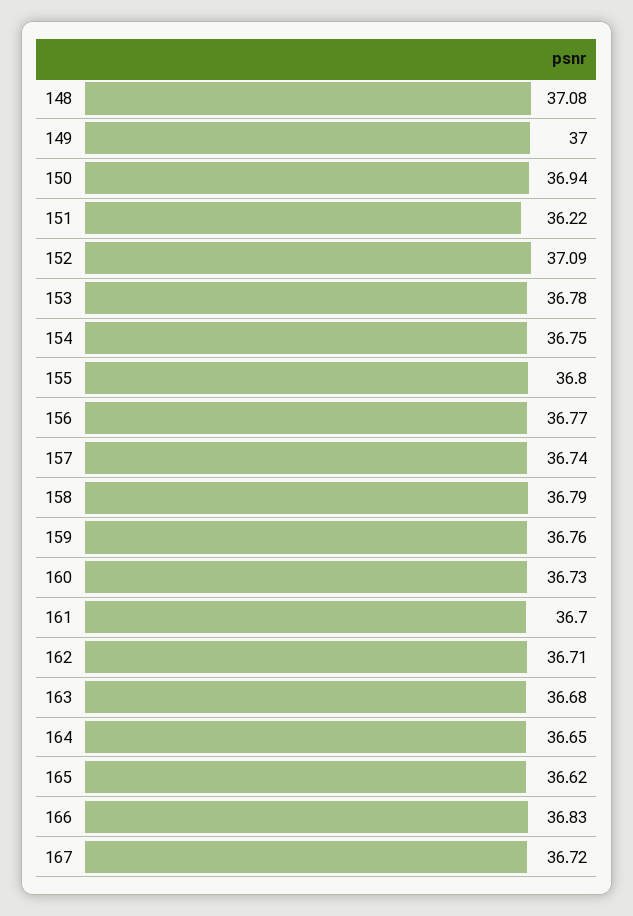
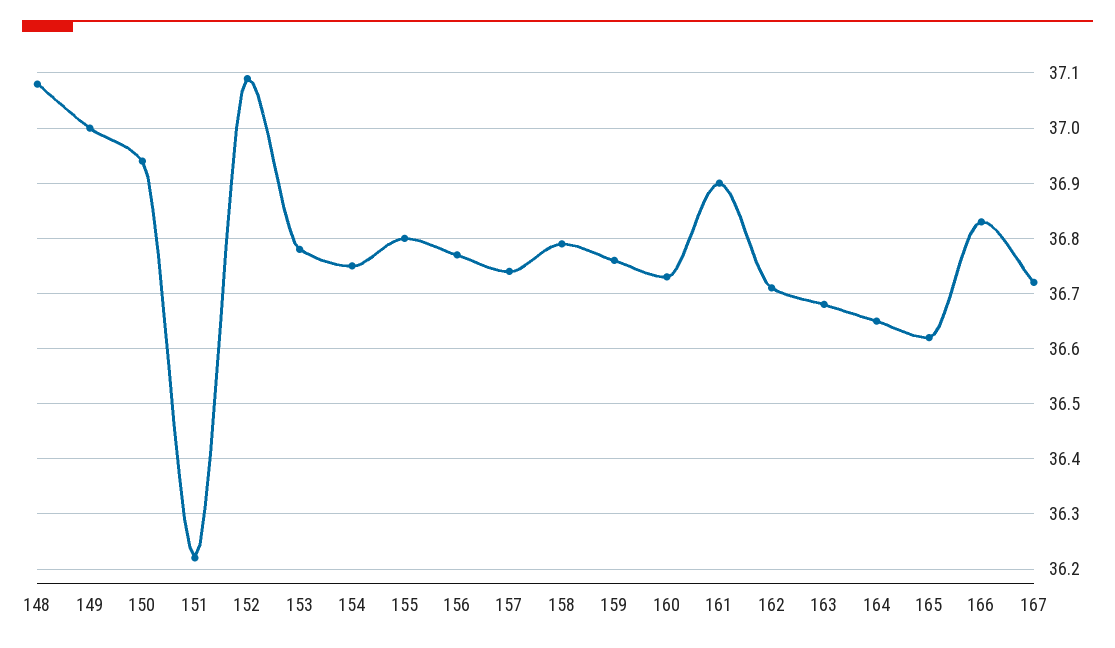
  {
    "148": 37.08,
    "149": 37,
    "150": 36.94,
    "151": 36.22,
    "152": 37.09,
    "153": 36.78,
    "154": 36.75,
    "155": 36.8,
    "156": 36.77,
    "157": 36.74,
    "158": 36.79,
    "159": 36.76,
    "160": 36.73,
-   "161": 36.7,
+   "161": 36.9,
    "162": 36.71,
    "163": 36.68,
    "164": 36.65,
    "165": 36.62,
    "166": 36.83,
    "167": 36.72
  }

